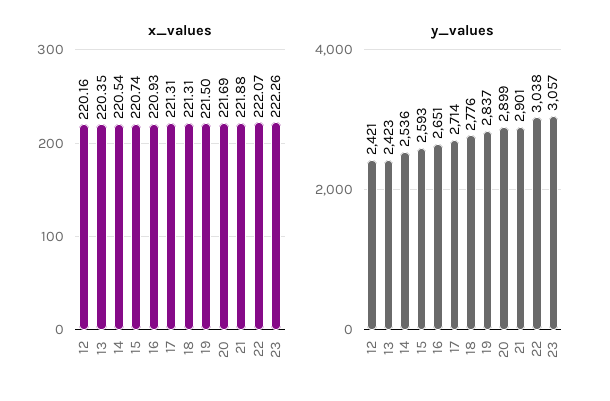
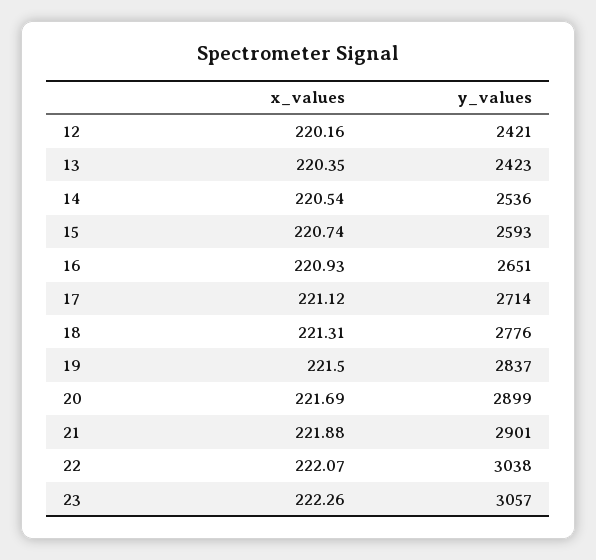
  {
    "x_values": {
      "12": 220.16,
      "13": 220.35,
      "14": 220.54,
      "15": 220.74,
      "16": 220.93,
-     "17": 221.31,
+     "17": 221.12,
      "18": 221.31,
      "19": 221.5,
      "20": 221.69,
      "21": 221.88,
      "22": 222.07,
      "23": 222.26
    },
    "y_values": {
      "12": 2421,
      "13": 2423,
      "14": 2536,
      "15": 2593,
      "16": 2651,
      "17": 2714,
      "18": 2776,
      "19": 2837,
      "20": 2899,
      "21": 2901,
      "22": 3038,
      "23": 3057
    }
  }

